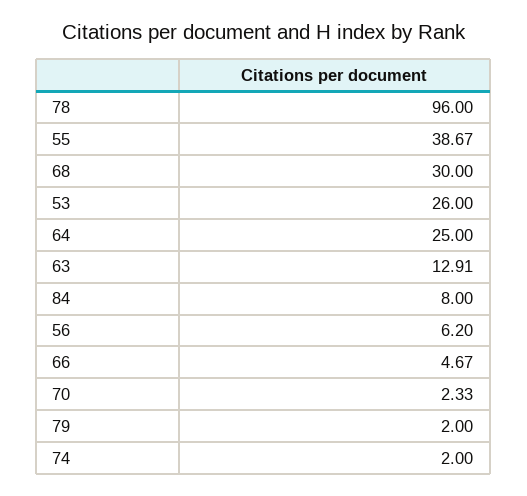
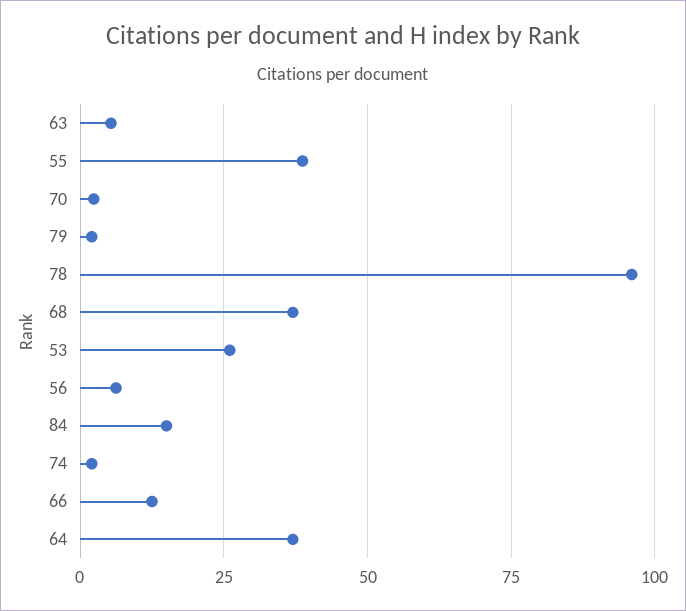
  {
    "78": 96,
    "55": 38.67,
-   "68": 30,
+   "68": 37.5,
    "53": 26,
-   "64": 25,
+   "64": 37.5,
-   "63": 12.91,
+   "63": 5,
-   "84": 8,
+   "84": 15,
    "56": 6.2,
-   "66": 4.67,
+   "66": 12.5,
    "70": 2.33,
    "79": 2,
    "74": 2
  }

